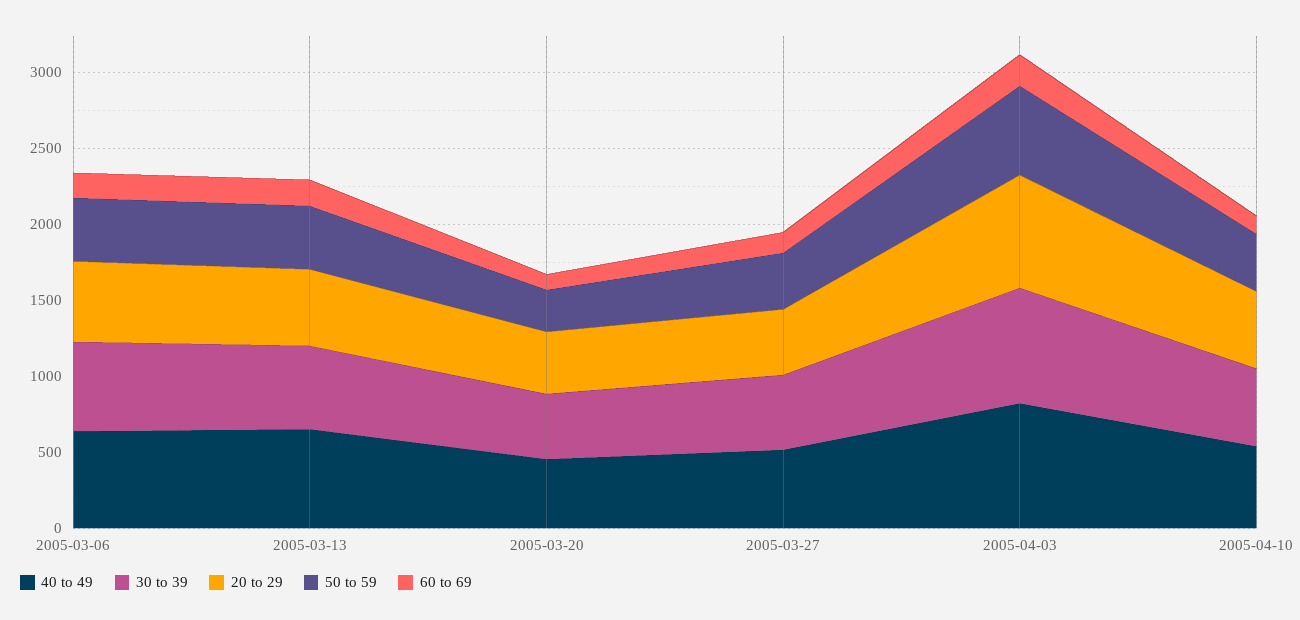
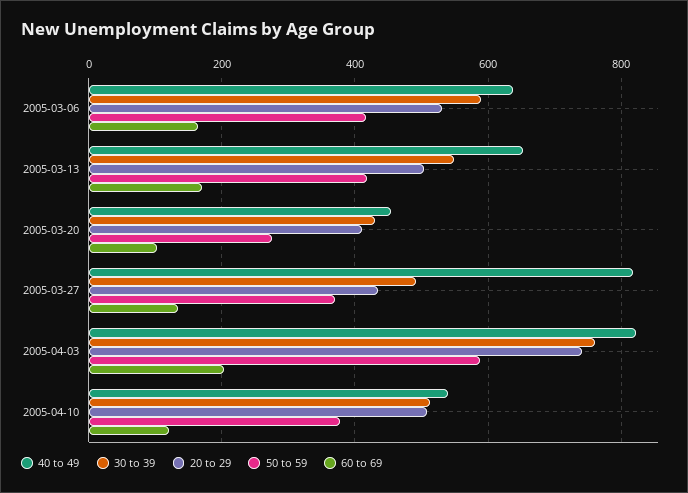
  {
    "40 to 49": {
      "2005-03-06": 640,
      "2005-03-13": 660,
      "2005-03-20": 460,
-     "2005-03-27": 500,
+     "2005-03-27": 820,
      "2005-04-03": 820,
      "2005-04-10": 540
    },
    "30 to 39": {
      "2005-03-06": 600,
      "2005-03-13": 540,
      "2005-03-20": 440,
      "2005-03-27": 500,
      "2005-04-03": 760,
      "2005-04-10": 520
    },
    "20 to 29": {
      "2005-03-06": 540,
      "2005-03-13": 500,
      "2005-03-20": 420,
      "2005-03-27": 440,
      "2005-04-03": 740,
      "2005-04-10": 500
    },
    "50 to 59": {
      "2005-03-06": 420,
      "2005-03-13": 420,
      "2005-03-20": 280,
      "2005-03-27": 380,
      "2005-04-03": 580,
      "2005-04-10": 380
    },
    "60 to 69": {
      "2005-03-06": 160,
      "2005-03-13": 180,
      "2005-03-20": 100,
      "2005-03-27": 140,
      "2005-04-03": 200,
      "2005-04-10": 120
    }
  }

